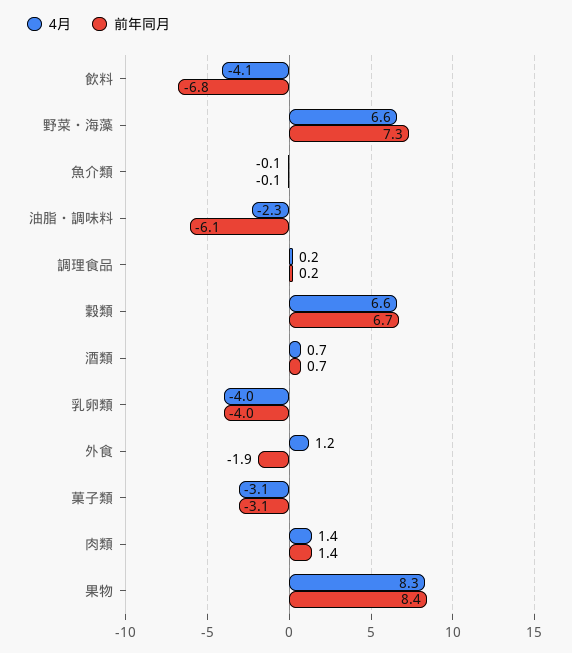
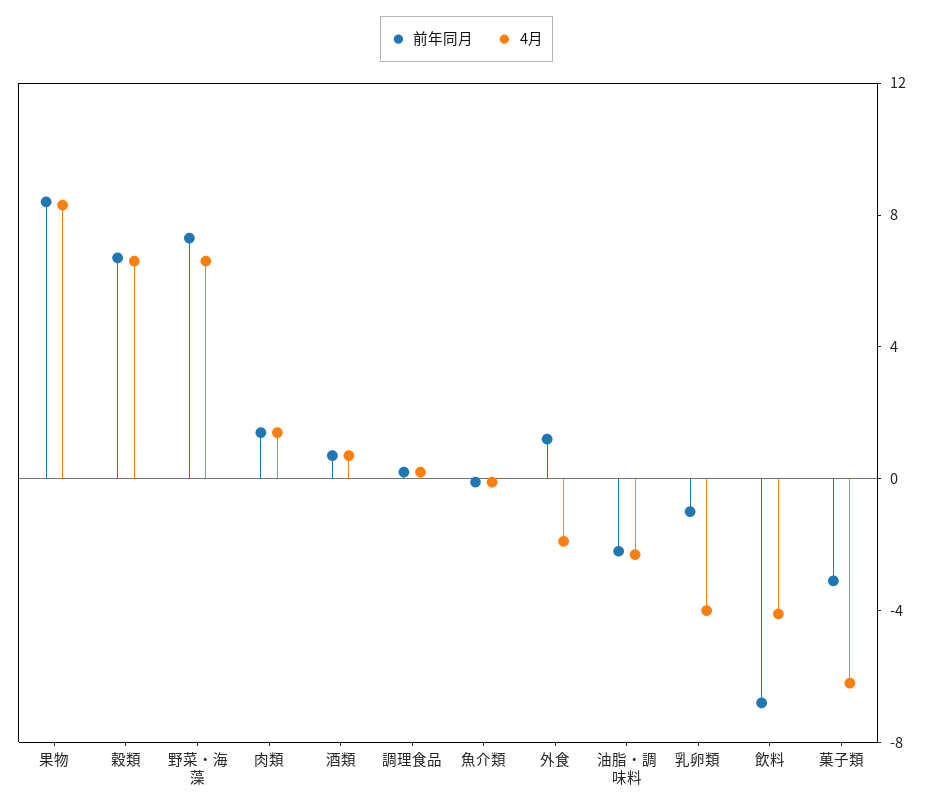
  {
    "4月": {
      "飲料": -4.1,
      "野菜・海藻": 6.6,
      "魚介類": -0.1,
      "油脂・調味料": -2.3,
      "調理食品": 0.2,
      "穀類": 6.6,
      "酒類": 0.7,
      "乳卵類": -4,
-     "外食": 1.2,
+     "外食": -2,
-     "菓子類": -3.1,
+     "菓子類": -6,
      "肉類": 1.4,
      "果物": 8.3
    },
    "前年同月": {
      "飲料": -6.8,
      "野菜・海藻": 7.3,
      "魚介類": -0.1,
-     "油脂・調味料": -6.1,
+     "油脂・調味料": -2,
      "調理食品": 0.2,
      "穀類": 6.7,
      "酒類": 0.7,
-     "乳卵類": -4,
+     "乳卵類": -1,
-     "外食": -1.9,
+     "外食": 1,
      "菓子類": -3.1,
      "肉類": 1.4,
      "果物": 8.4
    }
  }

